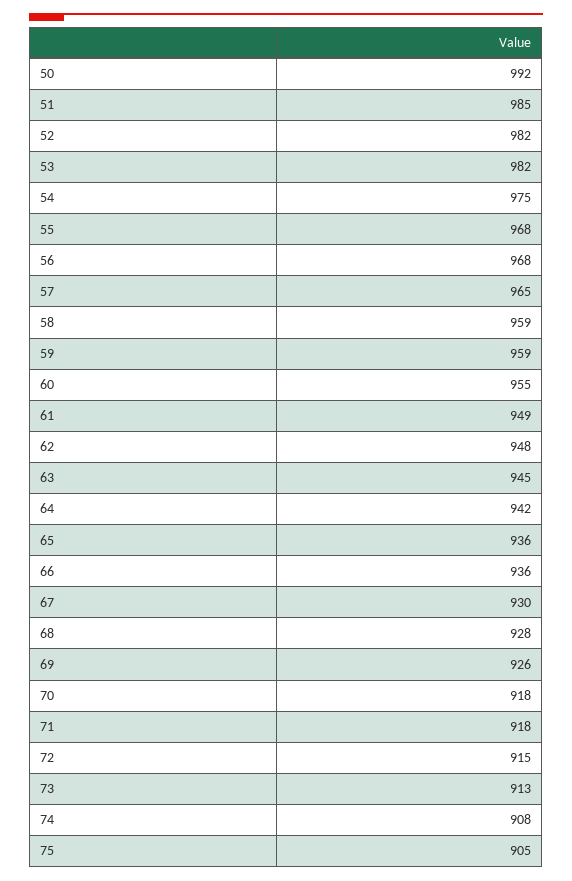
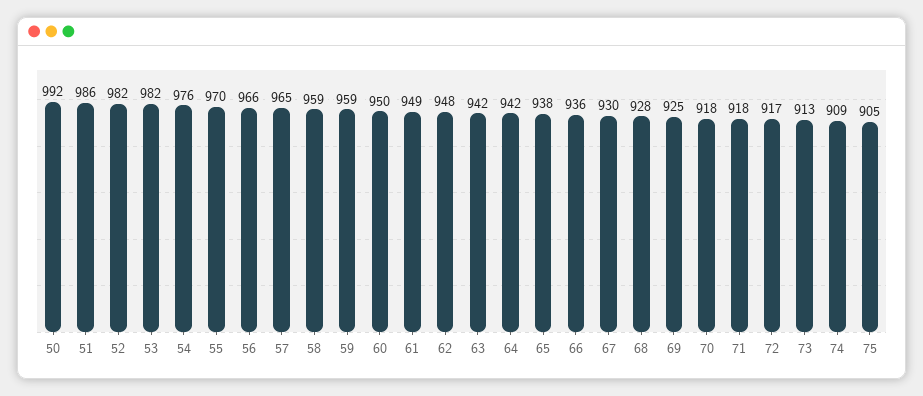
  {
    "50": 992,
-   "51": 985,
+   "51": 986,
    "52": 982,
    "53": 982,
-   "54": 975,
+   "54": 976,
-   "55": 968,
+   "55": 970,
-   "56": 968,
+   "56": 966,
    "57": 965,
    "58": 959,
    "59": 959,
-   "60": 955,
+   "60": 950,
    "61": 949,
    "62": 948,
-   "63": 945,
+   "63": 942,
    "64": 942,
-   "65": 936,
+   "65": 938,
    "66": 936,
    "67": 930,
    "68": 928,
-   "69": 926,
+   "69": 925,
    "70": 918,
    "71": 918,
-   "72": 915,
+   "72": 917,
    "73": 913,
-   "74": 908,
+   "74": 909,
    "75": 905
  }

